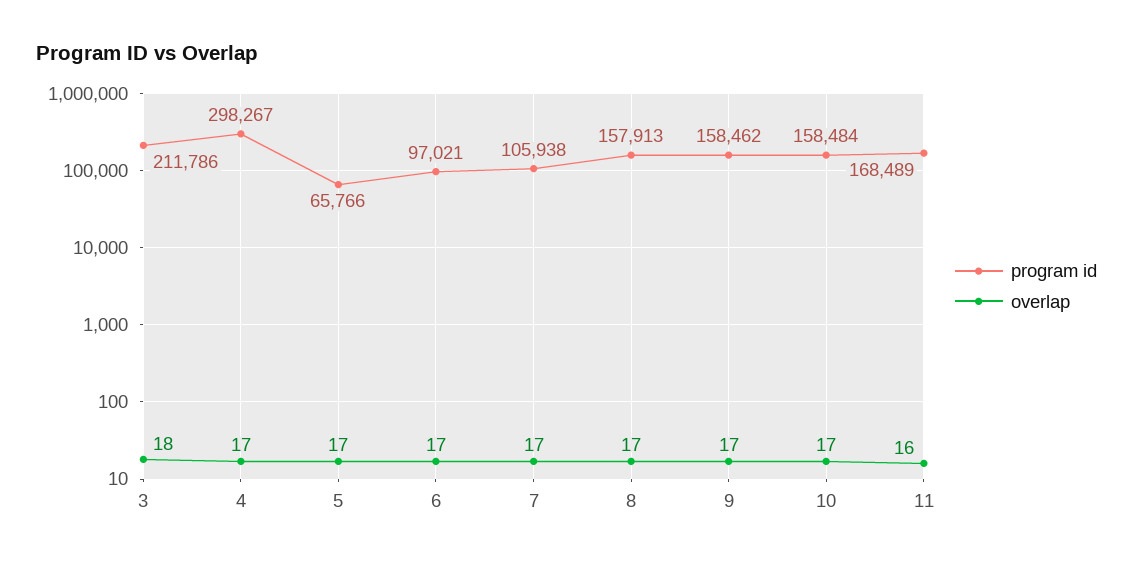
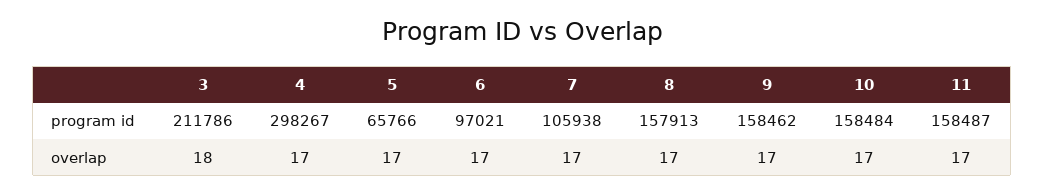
  {
    "program id": {
      "3": 211786,
      "4": 298267,
      "5": 65766,
      "6": 97021,
      "7": 105938,
      "8": 157913,
      "9": 158462,
      "10": 158484,
-     "11": 168489
+     "11": 158487
    },
    "overlap": {
      "3": 18,
      "4": 17,
      "5": 17,
      "6": 17,
      "7": 17,
      "8": 17,
      "9": 17,
      "10": 17,
-     "11": 16
+     "11": 17
    }
  }

